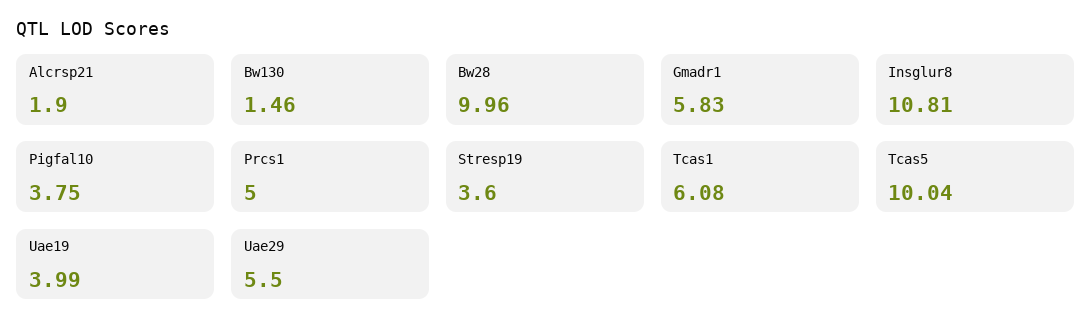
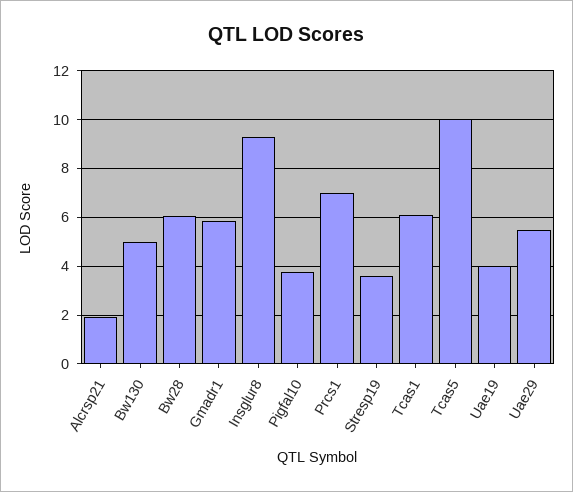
  {
    "Alcrsp21": 1.9,
-   "Bw130": 1.46,
+   "Bw130": 5,
-   "Bw28": 9.96,
+   "Bw28": 6,
    "Gmadr1": 5.83,
-   "Insglur8": 10.81,
+   "Insglur8": 9.25,
    "Pigfal10": 3.75,
-   "Prcs1": 5,
+   "Prcs1": 7,
    "Stresp19": 3.6,
    "Tcas1": 6.08,
    "Tcas5": 10.04,
    "Uae19": 3.99,
    "Uae29": 5.5
  }

